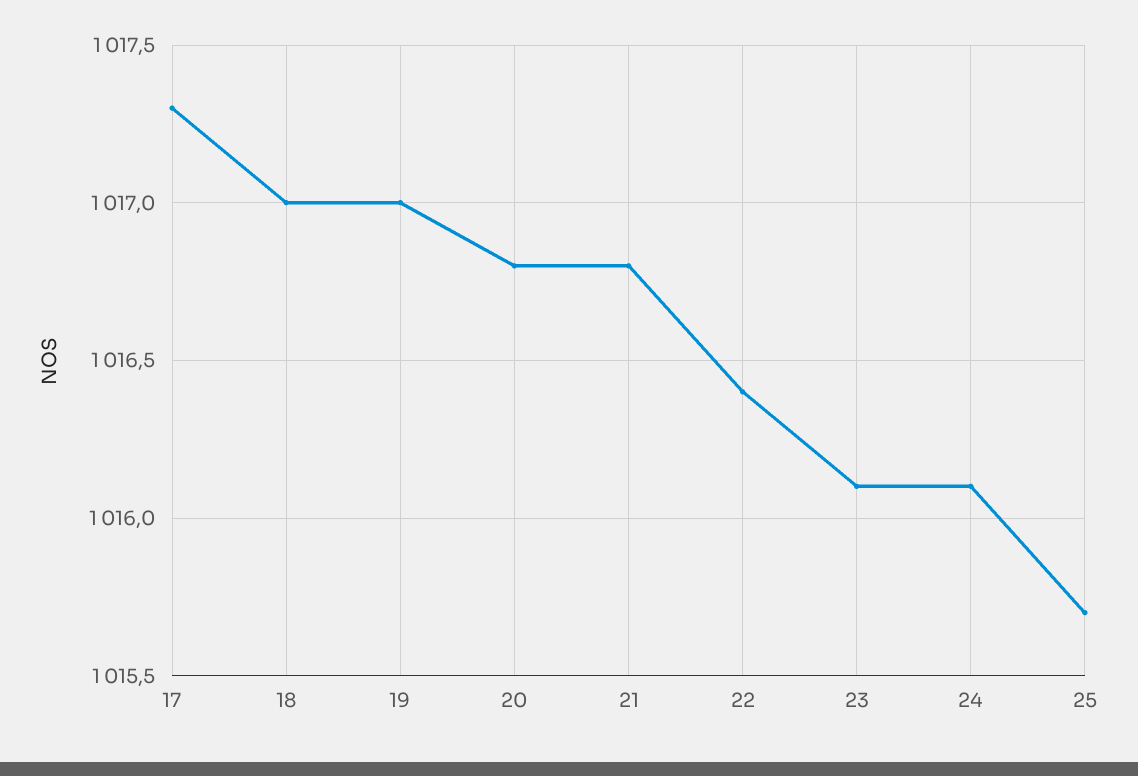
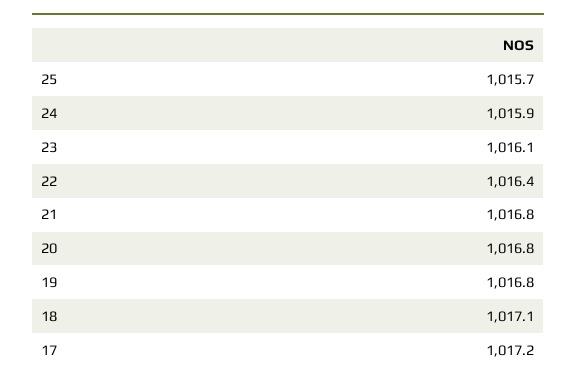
  {
-   "17": 1017.3,
+   "17": 1017.2,
-   "18": 1017,
+   "18": 1017.1,
-   "19": 1017,
+   "19": 1016.8,
    "20": 1016.8,
    "21": 1016.8,
    "22": 1016.4,
    "23": 1016.1,
-   "24": 1016.1,
+   "24": 1015.9,
    "25": 1015.7
  }

